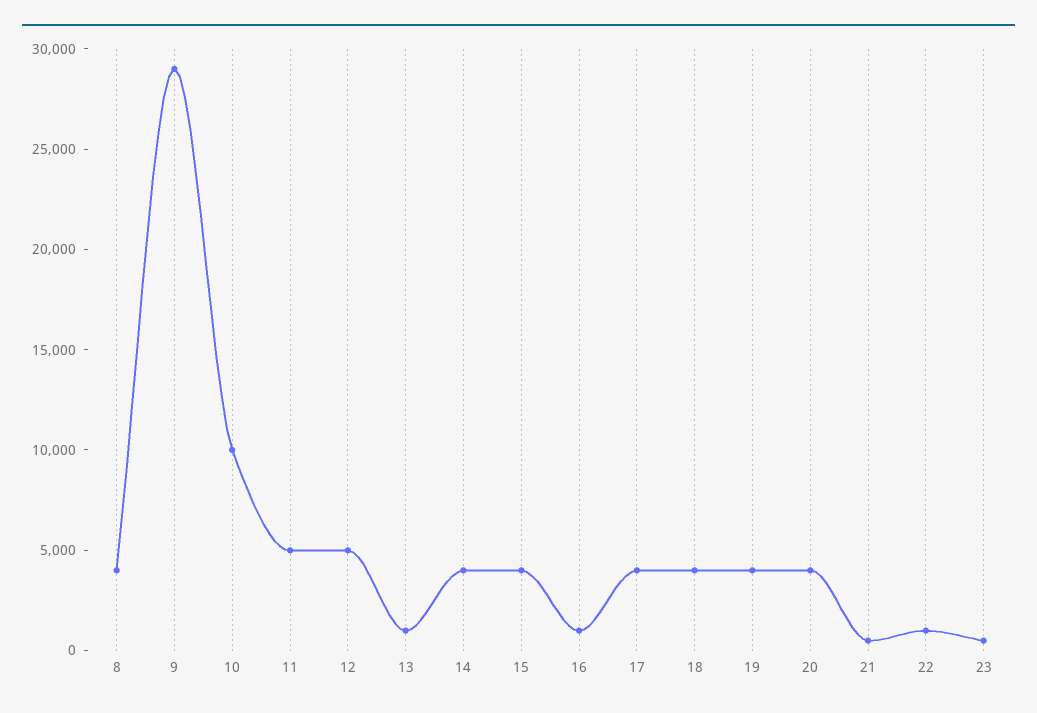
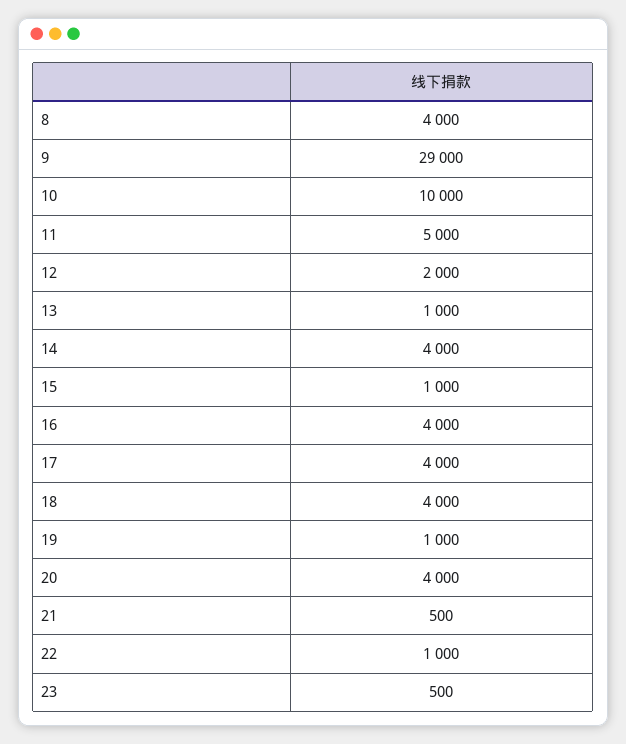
  {
    "8": 4000,
    "9": 29000,
    "10": 10000,
    "11": 5000,
-   "12": 5000,
+   "12": 2000,
    "13": 1000,
    "14": 4000,
-   "15": 4000,
+   "15": 1000,
-   "16": 1000,
+   "16": 4000,
    "17": 4000,
    "18": 4000,
-   "19": 4000,
+   "19": 1000,
    "20": 4000,
    "21": 500,
    "22": 1000,
    "23": 500
  }

